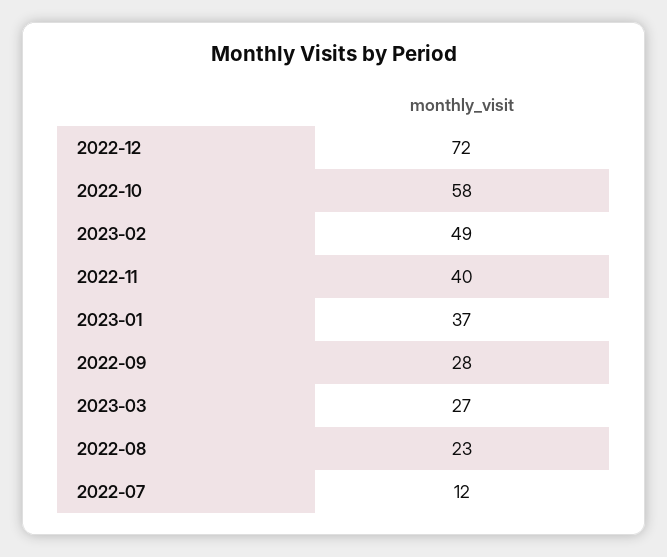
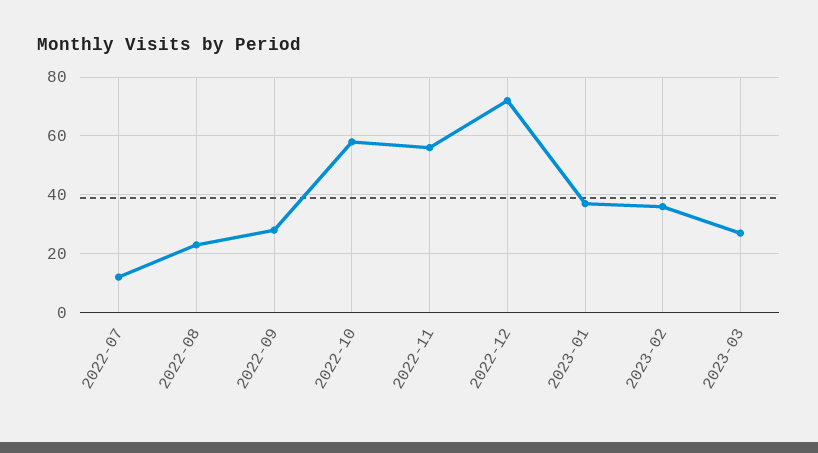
  {
    "2022-12": 72,
    "2022-10": 58,
-   "2023-02": 49,
+   "2023-02": 35,
-   "2022-11": 40,
+   "2022-11": 55,
    "2023-01": 37,
    "2022-09": 28,
    "2023-03": 27,
    "2022-08": 23,
    "2022-07": 12
  }

